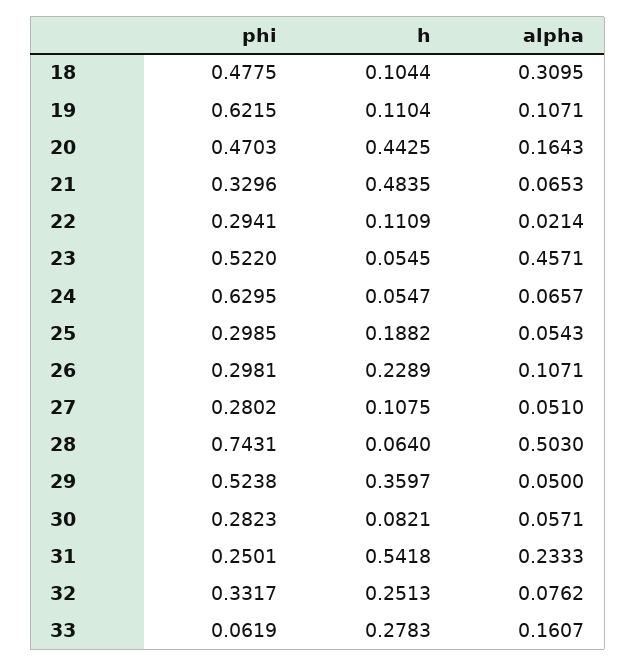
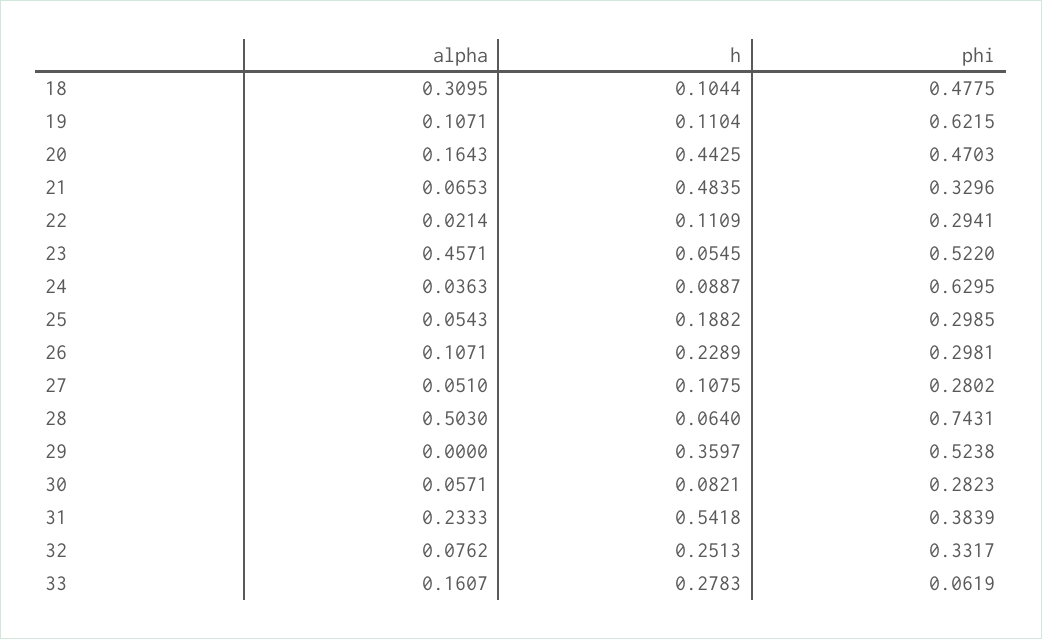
  {
    "phi": {
      "18": 0.4775,
      "19": 0.6215,
      "20": 0.4703,
      "21": 0.3296,
      "22": 0.2941,
      "23": 0.522,
      "24": 0.6295,
      "25": 0.2985,
      "26": 0.2981,
      "27": 0.2802,
      "28": 0.7431,
      "29": 0.5238,
      "30": 0.2823,
-     "31": 0.2501,
+     "31": 0.3839,
      "32": 0.3317,
      "33": 0.0619
    },
    "h": {
      "18": 0.1044,
      "19": 0.1104,
      "20": 0.4425,
      "21": 0.4835,
      "22": 0.1109,
      "23": 0.0545,
-     "24": 0.0547,
+     "24": 0.0887,
      "25": 0.1882,
      "26": 0.2289,
      "27": 0.1075,
      "28": 0.064,
      "29": 0.3597,
      "30": 0.0821,
      "31": 0.5418,
      "32": 0.2513,
      "33": 0.2783
    },
    "alpha": {
      "18": 0.3095,
      "19": 0.1071,
      "20": 0.1643,
      "21": 0.0653,
      "22": 0.0214,
      "23": 0.4571,
-     "24": 0.0657,
+     "24": 0.0363,
      "25": 0.0543,
      "26": 0.1071,
      "27": 0.051,
      "28": 0.503,
-     "29": 0.05,
+     "29": 0,
      "30": 0.0571,
      "31": 0.2333,
      "32": 0.0762,
      "33": 0.1607
    }
  }

